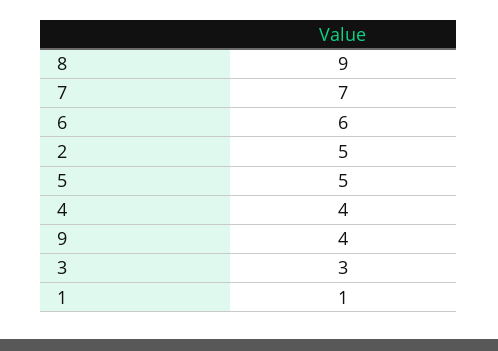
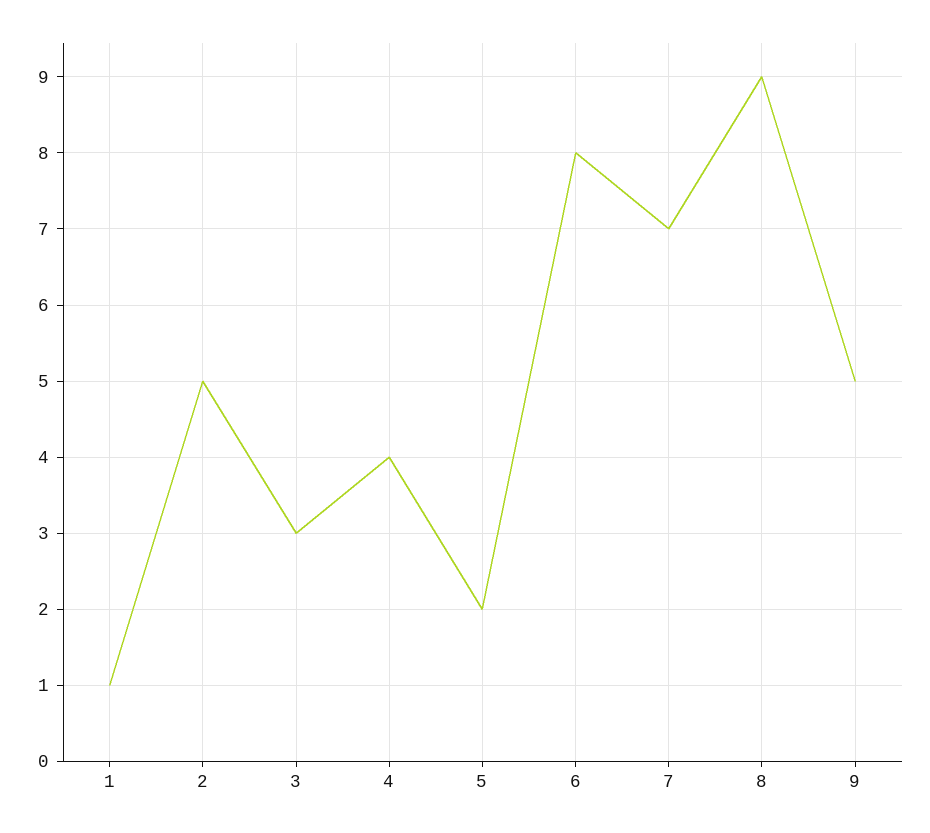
  {
    "8": 9,
    "7": 7,
-   "6": 6,
+   "6": 8,
    "2": 5,
-   "5": 5,
+   "5": 2,
    "4": 4,
-   "9": 4,
+   "9": 5,
    "3": 3,
    "1": 1
  }

